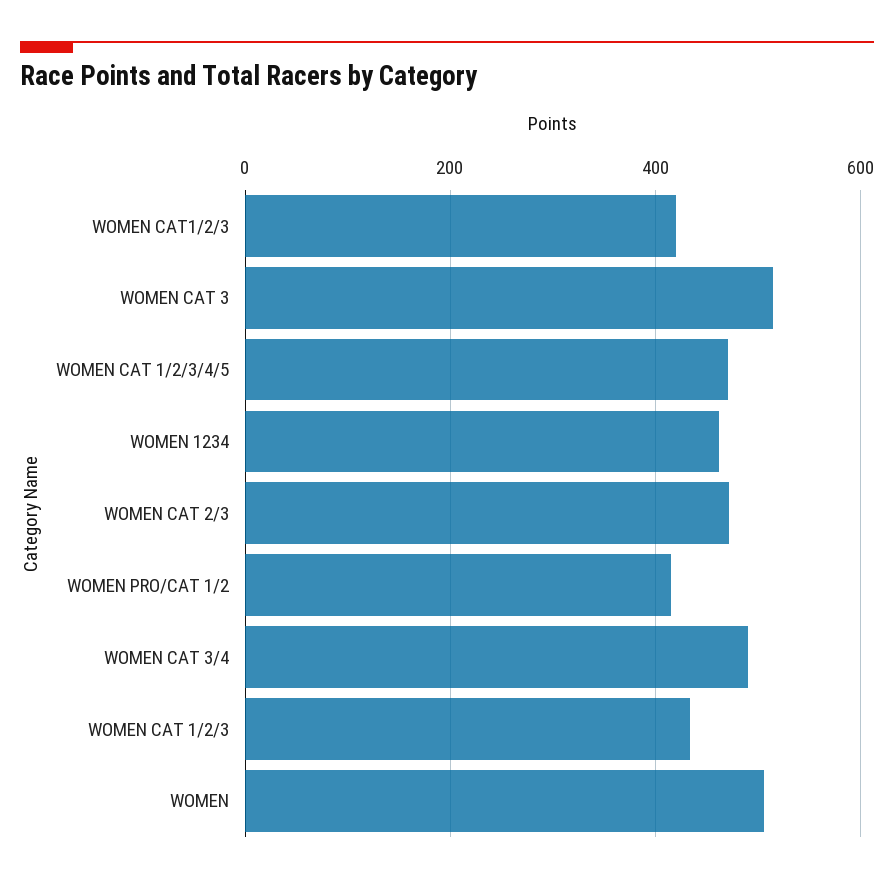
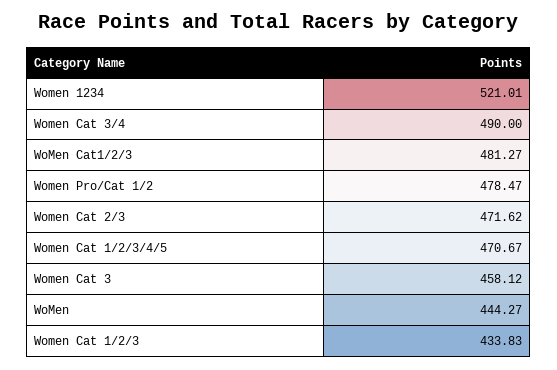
  {
-   "WOMEN CAT1/2/3": 420,
+   "WOMEN CAT1/2/3": 481.27,
-   "WOMEN CAT 3": 520,
+   "WOMEN CAT 3": 458.12,
    "WOMEN CAT 1/2/3/4/5": 470.67,
-   "WOMEN 1234": 460,
+   "WOMEN 1234": 521.01,
    "WOMEN CAT 2/3": 471.62,
-   "WOMEN PRO/CAT 1/2": 420,
+   "WOMEN PRO/CAT 1/2": 478.47,
    "WOMEN CAT 3/4": 490,
    "WOMEN CAT 1/2/3": 433.83,
-   "WOMEN": 500
+   "WOMEN": 444.27
  }

